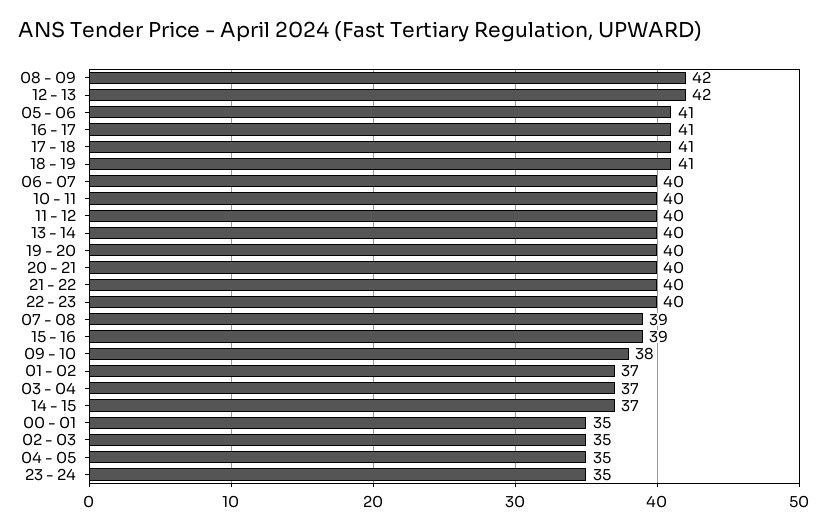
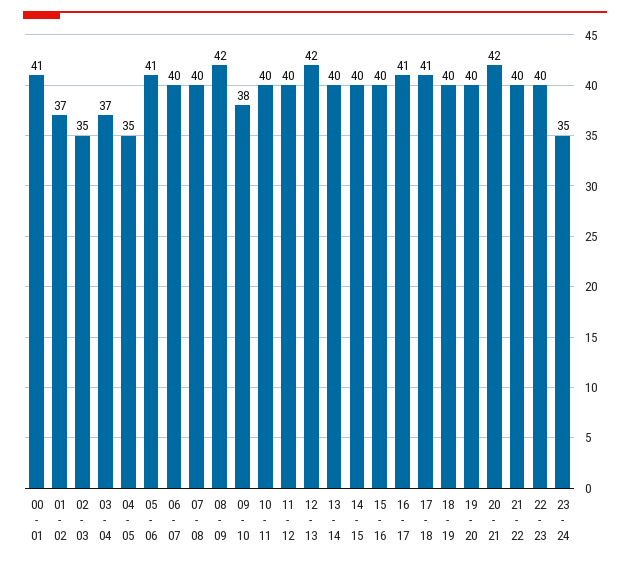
  {
    "08 - 09": 42,
    "12 - 13": 42,
    "05 - 06": 41,
    "16 - 17": 41,
    "17 - 18": 41,
-   "18 - 19": 41,
+   "18 - 19": 40,
    "06 - 07": 40,
    "10 - 11": 40,
    "11 - 12": 40,
    "13 - 14": 40,
    "19 - 20": 40,
-   "20 - 21": 40,
+   "20 - 21": 42,
    "21 - 22": 40,
    "22 - 23": 40,
-   "07 - 08": 39,
+   "07 - 08": 40,
-   "15 - 16": 39,
+   "15 - 16": 40,
    "09 - 10": 38,
    "01 - 02": 37,
    "03 - 04": 37,
-   "14 - 15": 37,
+   "14 - 15": 40,
-   "00 - 01": 35,
+   "00 - 01": 41,
    "02 - 03": 35,
    "04 - 05": 35,
    "23 - 24": 35
  }

